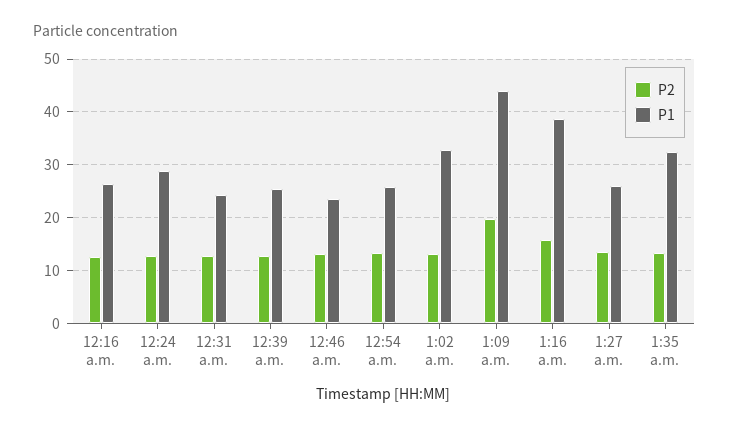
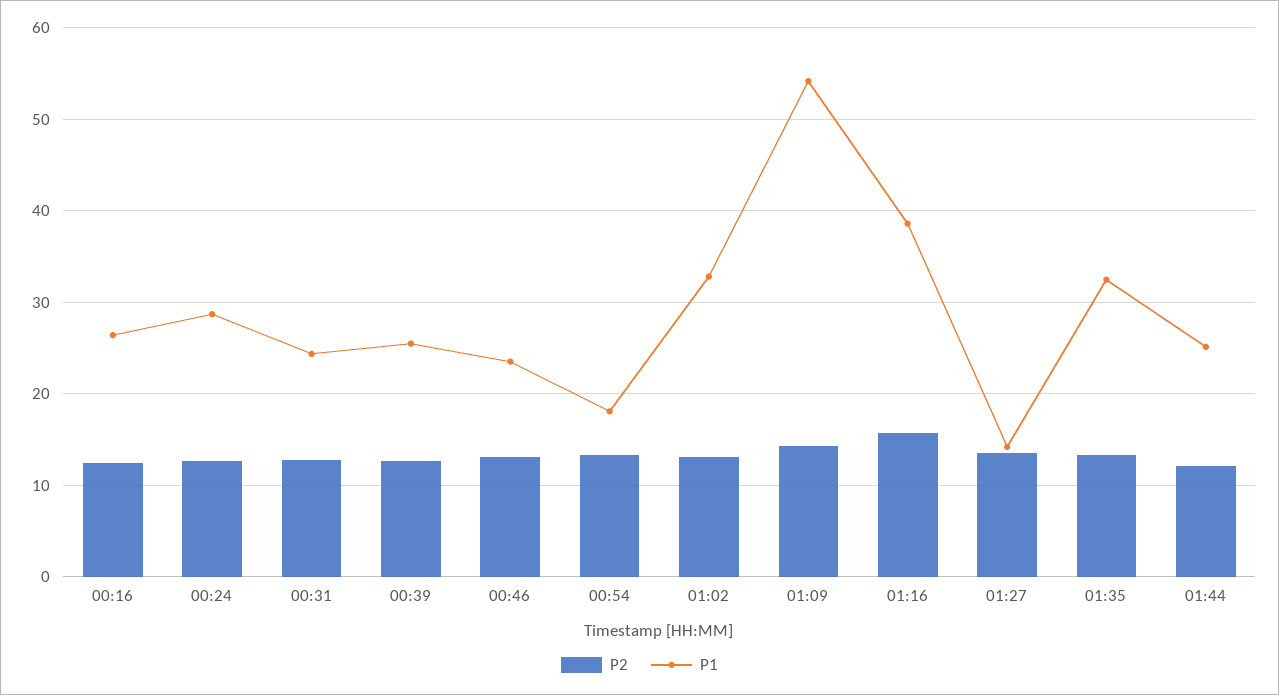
  {
    "P2": {
      "12:16 a.m.": 13,
      "12:24 a.m.": 13,
      "12:31 a.m.": 13,
      "12:39 a.m.": 13,
      "12:46 a.m.": 13,
      "12:54 a.m.": 13,
      "1:02 a.m.": 13,
-     "1:09 a.m.": 20,
+     "1:09 a.m.": 14,
      "1:16 a.m.": 16,
      "1:27 a.m.": 14,
-     "1:35 a.m.": 13
+     "1:35 a.m.": 13,
+     "01:44": 12
    },
    "P1": {
      "12:16 a.m.": 26,
      "12:24 a.m.": 29,
      "12:31 a.m.": 24,
      "12:39 a.m.": 26,
      "12:46 a.m.": 24,
-     "12:54 a.m.": 26,
+     "12:54 a.m.": 18,
      "1:02 a.m.": 33,
-     "1:09 a.m.": 44,
+     "1:09 a.m.": 54,
      "1:16 a.m.": 39,
-     "1:27 a.m.": 26,
+     "1:27 a.m.": 14,
-     "1:35 a.m.": 33
+     "1:35 a.m.": 33,
+     "01:44": 25
    }
  }

